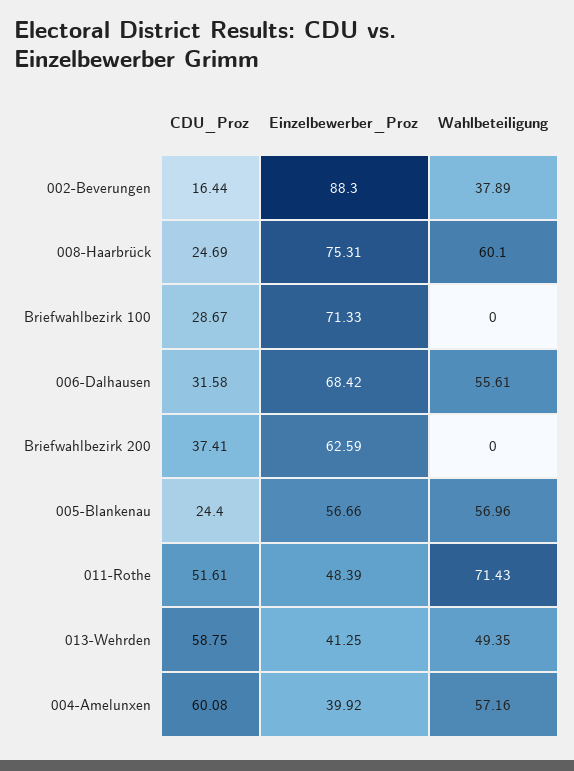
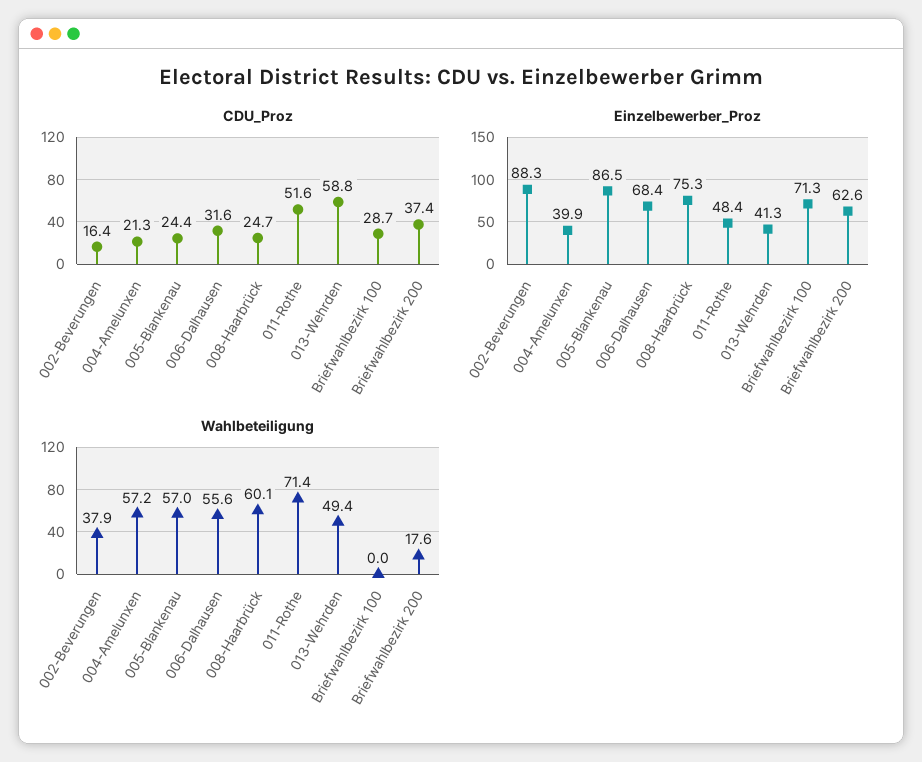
  {
    "CDU_Proz": {
      "002-Beverungen": 16.44,
      "008-Haarbrück": 24.69,
      "Briefwahlbezirk 100": 28.67,
      "006-Dalhausen": 31.58,
      "Briefwahlbezirk 200": 37.41,
      "005-Blankenau": 24.4,
      "011-Rothe": 51.61,
      "013-Wehrden": 58.75,
-     "004-Amelunxen": 60.08
+     "004-Amelunxen": 21.3
    },
    "Einzelbewerber_Proz": {
      "002-Beverungen": 88.3,
      "008-Haarbrück": 75.31,
      "Briefwahlbezirk 100": 71.33,
      "006-Dalhausen": 68.42,
      "Briefwahlbezirk 200": 62.59,
-     "005-Blankenau": 56.66,
+     "005-Blankenau": 86.5,
      "011-Rothe": 48.39,
      "013-Wehrden": 41.25,
      "004-Amelunxen": 39.92
    },
    "Wahlbeteiligung": {
      "002-Beverungen": 37.89,
      "008-Haarbrück": 60.1,
      "Briefwahlbezirk 100": 0,
      "006-Dalhausen": 55.61,
-     "Briefwahlbezirk 200": 0,
+     "Briefwahlbezirk 200": 17.6,
      "005-Blankenau": 56.96,
      "011-Rothe": 71.43,
      "013-Wehrden": 49.35,
      "004-Amelunxen": 57.16
    }
  }

